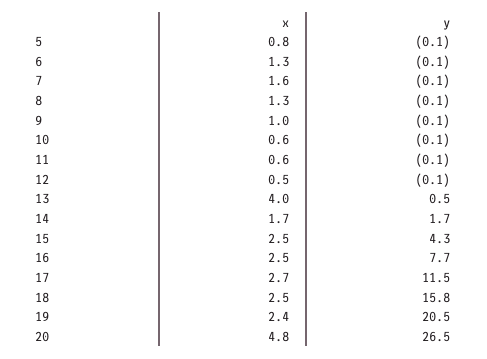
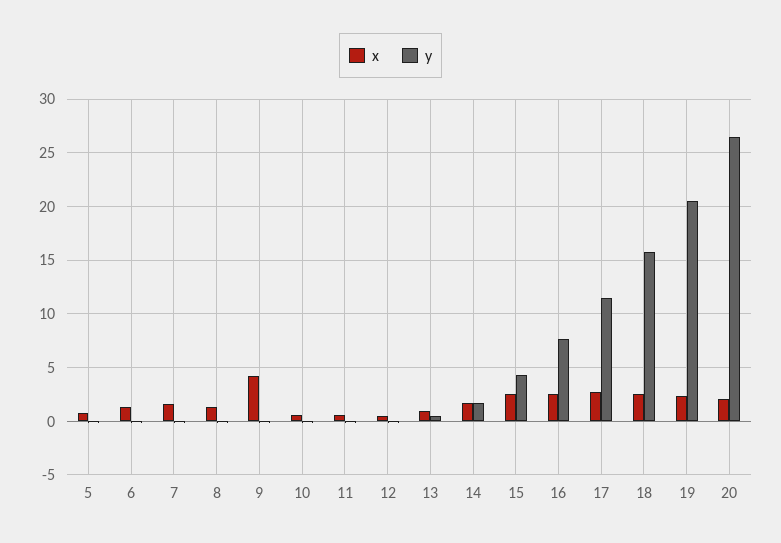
  {
    "x": {
      "5": 0.8,
      "6": 1.3,
      "7": 1.6,
      "8": 1.3,
-     "9": 1,
+     "9": 4,
      "10": 0.6,
      "11": 0.6,
      "12": 0.5,
-     "13": 4,
+     "13": 1,
      "14": 1.7,
      "15": 2.5,
      "16": 2.5,
      "17": 2.7,
      "18": 2.5,
      "19": 2.4,
-     "20": 4.8
+     "20": 2
    },
    "y": {
      "5": -0.1,
      "6": -0.1,
      "7": -0.1,
      "8": -0.1,
      "9": -0.1,
      "10": -0.1,
      "11": -0.1,
      "12": -0.1,
      "13": 0.5,
      "14": 1.7,
      "15": 4.3,
      "16": 7.7,
      "17": 11.5,
      "18": 15.8,
      "19": 20.5,
      "20": 26.5
    }
  }

